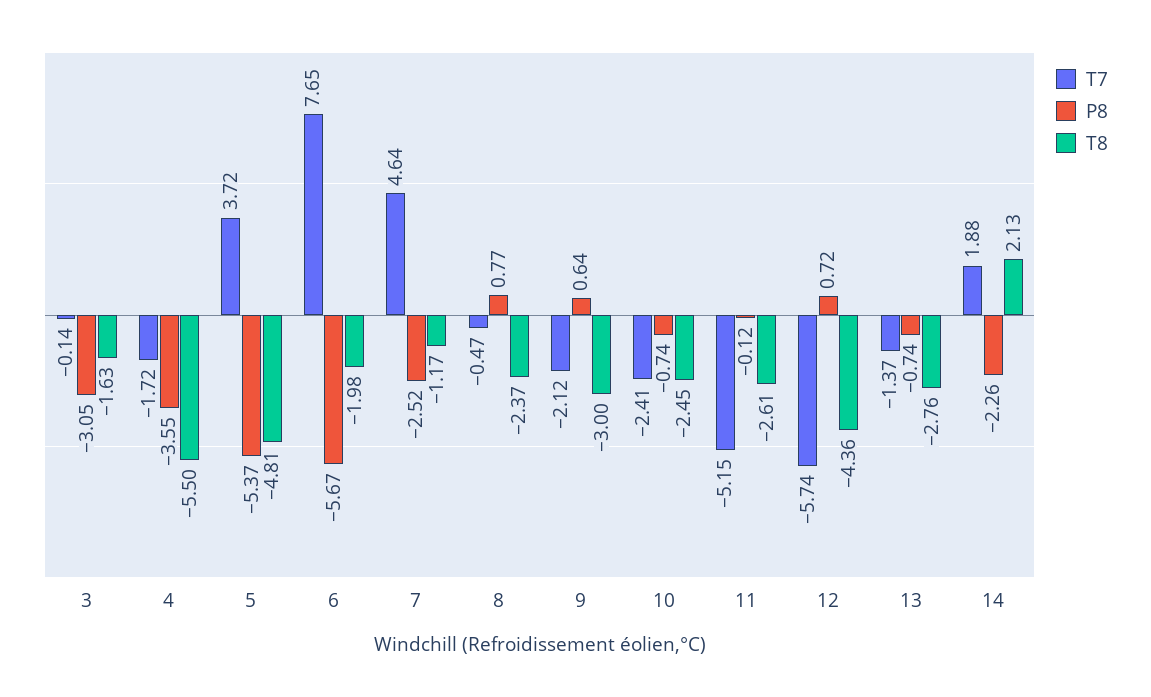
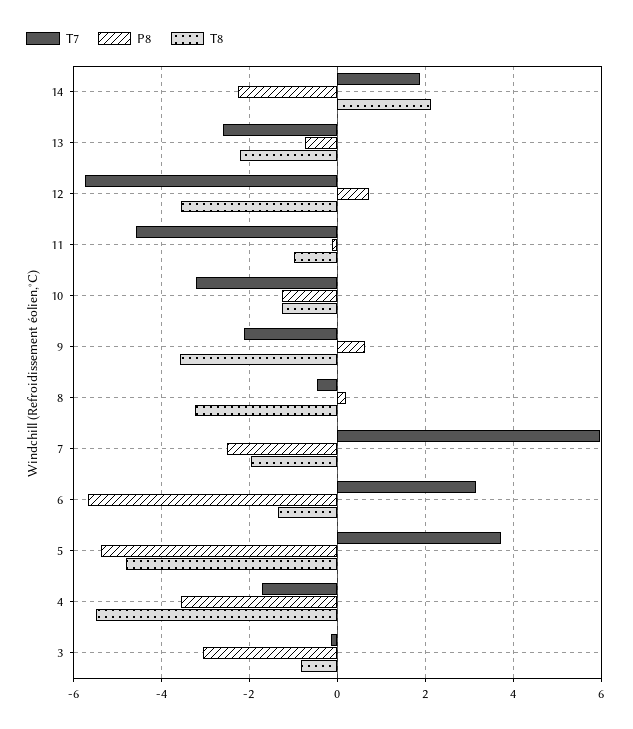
  {
    "T7": {
      "3": -0.14,
      "4": -1.72,
      "5": 3.72,
-     "6": 7.65,
+     "6": 3.2,
-     "7": 4.64,
+     "7": 6,
      "8": -0.47,
      "9": -2.12,
-     "10": -2.41,
+     "10": -3.2,
-     "11": -5.15,
+     "11": -4.6,
      "12": -5.74,
-     "13": -1.37,
+     "13": -2.6,
      "14": 1.88
    },
    "P8": {
      "3": -3.05,
      "4": -3.55,
      "5": -5.37,
      "6": -5.67,
      "7": -2.52,
-     "8": 0.77,
+     "8": 0.2,
      "9": 0.64,
-     "10": -0.74,
+     "10": -1.2,
      "11": -0.12,
      "12": 0.72,
      "13": -0.74,
      "14": -2.26
    },
    "T8": {
-     "3": -1.63,
+     "3": -0.8,
      "4": -5.5,
      "5": -4.81,
-     "6": -1.98,
+     "6": -1.4,
-     "7": -1.17,
+     "7": -2,
-     "8": -2.37,
+     "8": -3.2,
-     "9": -3,
+     "9": -3.6,
-     "10": -2.45,
+     "10": -1.2,
-     "11": -2.61,
+     "11": -1,
-     "12": -4.36,
+     "12": -3.6,
-     "13": -2.76,
+     "13": -2.2,
      "14": 2.13
    }
  }

